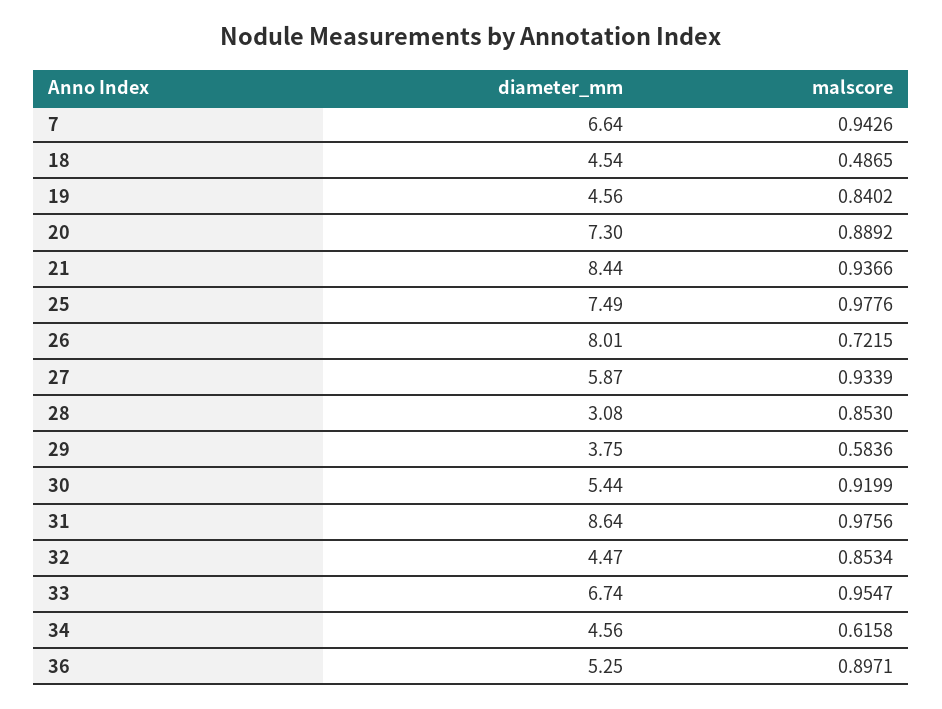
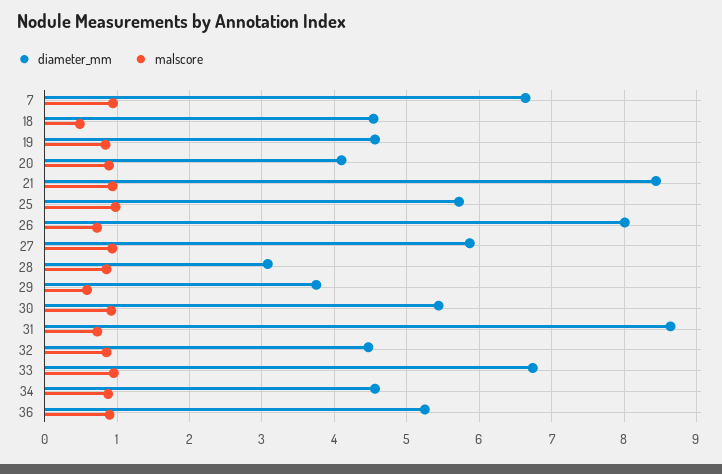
  {
    "diameter_mm": {
      "7": 6.64,
      "18": 4.54,
      "19": 4.56,
-     "20": 7.3,
+     "20": 4.1,
      "21": 8.44,
-     "25": 7.49,
+     "25": 5.7,
      "26": 8.01,
      "27": 5.87,
      "28": 3.08,
      "29": 3.75,
      "30": 5.44,
      "31": 8.64,
      "32": 4.47,
      "33": 6.74,
      "34": 4.56,
      "36": 5.25
    },
    "malscore": {
      "7": 0.9426,
      "18": 0.4865,
      "19": 0.8402,
      "20": 0.8892,
      "21": 0.9366,
      "25": 0.9776,
      "26": 0.7215,
      "27": 0.9339,
      "28": 0.853,
      "29": 0.5836,
      "30": 0.9199,
-     "31": 0.9756,
+     "31": 0.7,
      "32": 0.8534,
      "33": 0.9547,
-     "34": 0.6158,
+     "34": 0.9,
      "36": 0.8971
    }
  }

